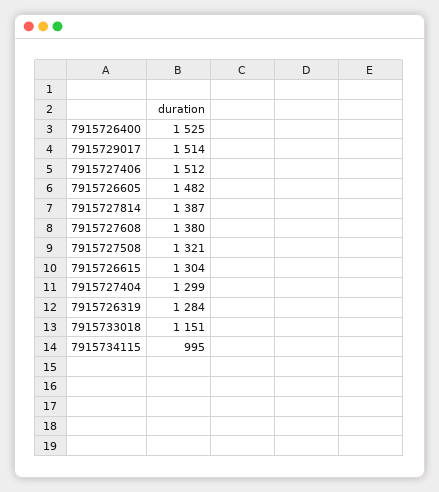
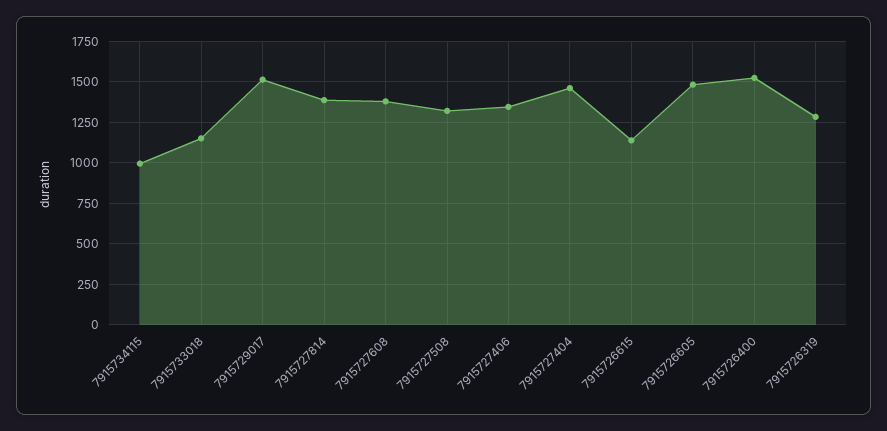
  {
    "7915726400": 1525,
    "7915729017": 1514,
-   "7915727406": 1512,
+   "7915727406": 1350,
    "7915726605": 1482,
    "7915727814": 1387,
    "7915727608": 1380,
    "7915727508": 1321,
-   "7915726615": 1304,
+   "7915726615": 1150,
-   "7915727404": 1299,
+   "7915727404": 1450,
    "7915726319": 1284,
    "7915733018": 1151,
    "7915734115": 995
  }

